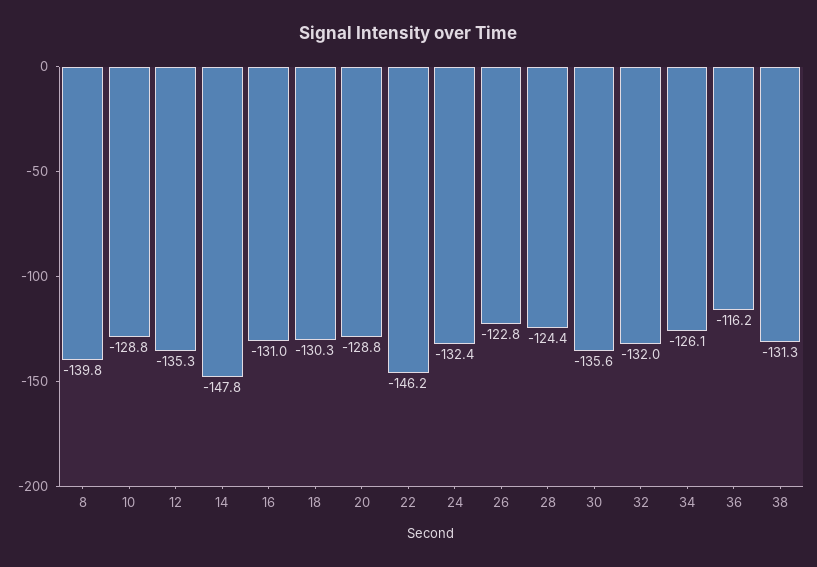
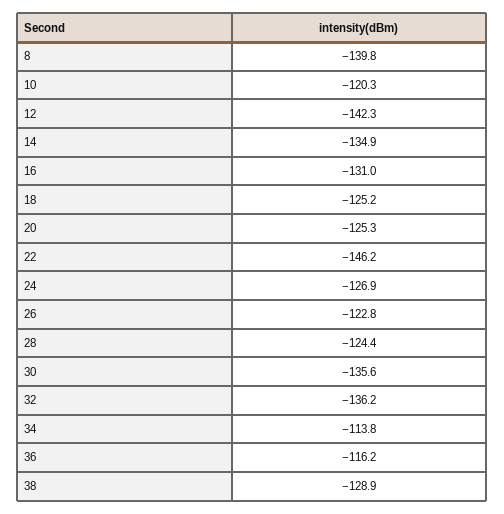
  {
    "8": -139.8,
-   "10": -128.8,
+   "10": -120.3,
-   "12": -135.3,
+   "12": -142.3,
-   "14": -147.8,
+   "14": -134.9,
    "16": -131,
-   "18": -130.3,
+   "18": -125.2,
-   "20": -128.8,
+   "20": -125.3,
    "22": -146.2,
-   "24": -132.4,
+   "24": -126.9,
    "26": -122.8,
    "28": -124.4,
    "30": -135.6,
-   "32": -132,
+   "32": -136.2,
-   "34": -126.1,
+   "34": -113.8,
    "36": -116.2,
-   "38": -131.3
+   "38": -128.9
  }

